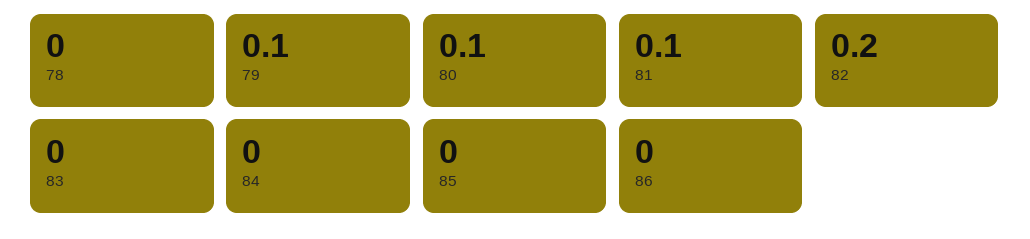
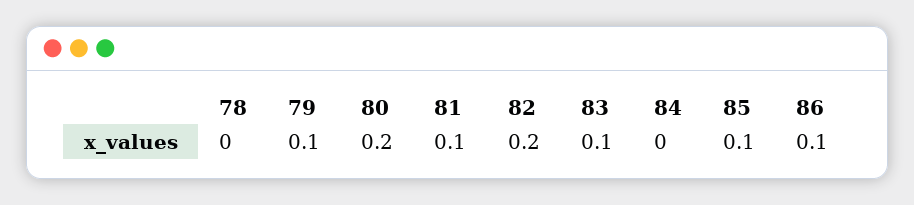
  {
    "78": 0,
    "79": 0.1,
-   "80": 0.1,
+   "80": 0.2,
    "81": 0.1,
    "82": 0.2,
-   "83": 0,
+   "83": 0.1,
    "84": 0,
-   "85": 0,
+   "85": 0.1,
-   "86": 0
+   "86": 0.1
  }

